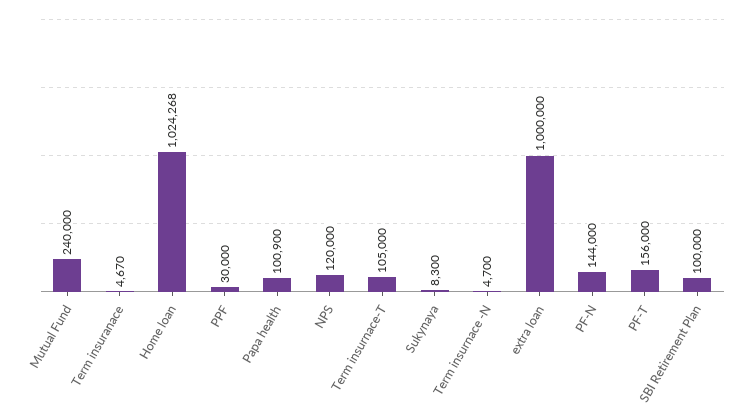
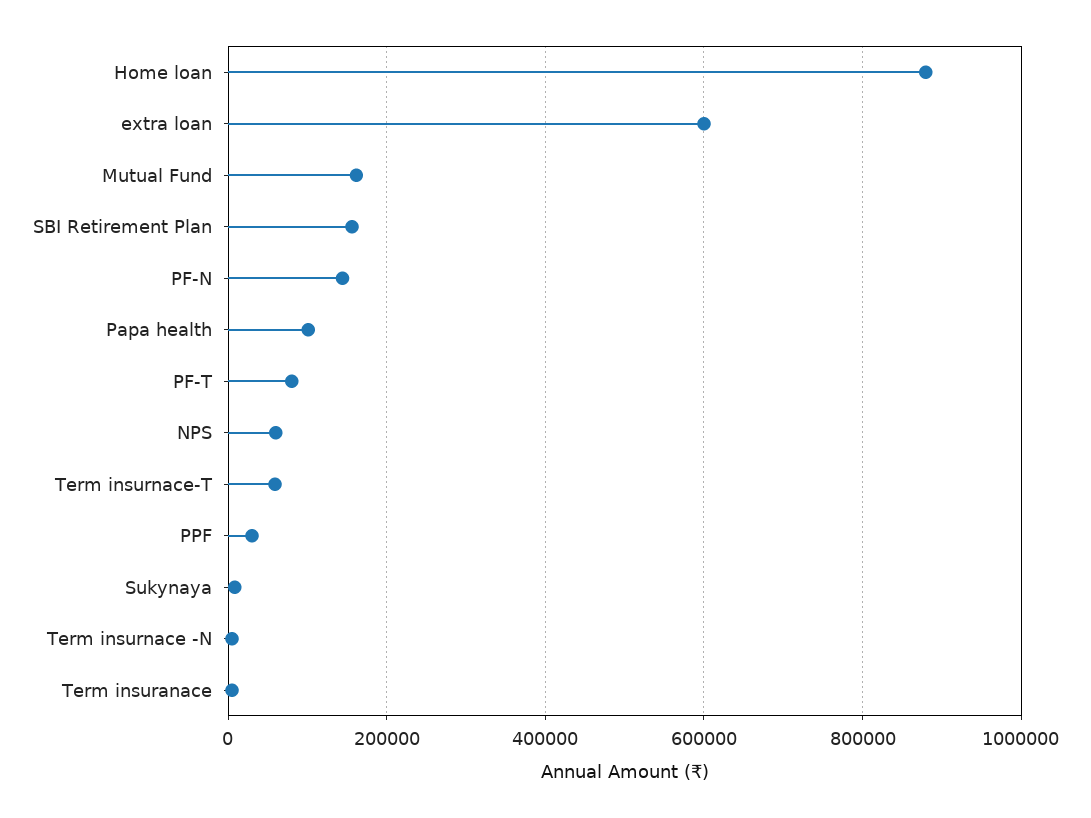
  {
-   "Mutual Fund": 240000,
+   "Mutual Fund": 160000,
    "Term insuranace": 4670,
-   "Home loan": 1024268,
+   "Home loan": 880000,
    "PPF": 30000,
    "Papa health": 100900,
-   "NPS": 120000,
+   "NPS": 60000,
-   "Term insurnace-T": 105000,
+   "Term insurnace-T": 60000,
    "Sukynaya": 8300,
    "Term insurnace -N": 4700,
-   "extra loan": 1000000,
+   "extra loan": 600000,
    "PF-N": 144000,
-   "PF-T": 156000,
+   "PF-T": 80000,
-   "SBI Retirement Plan": 100000
+   "SBI Retirement Plan": 160000
  }

